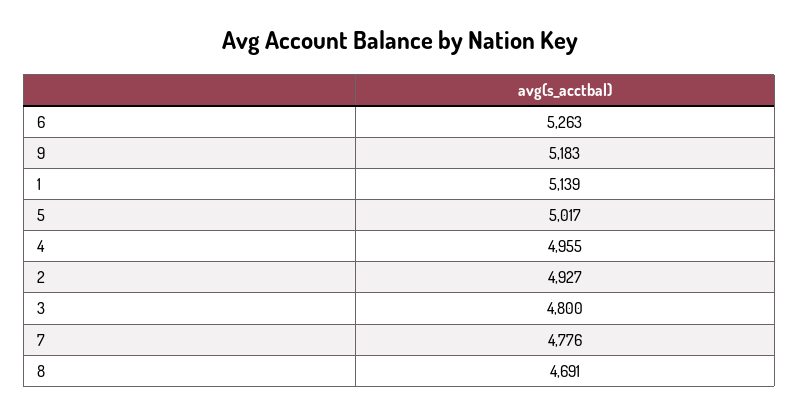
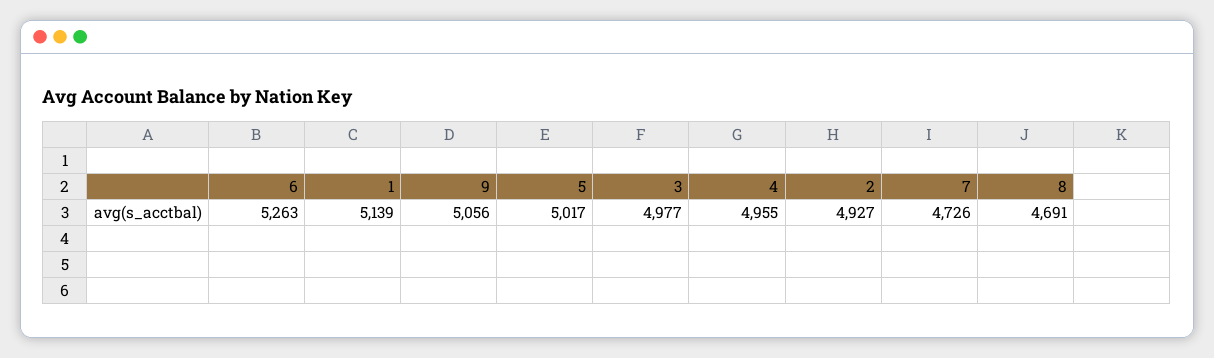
  {
    "6": 5263,
-   "9": 5183,
+   "9": 5056,
    "1": 5139,
    "5": 5017,
    "4": 4955,
    "2": 4927,
-   "3": 4800,
+   "3": 4977,
-   "7": 4776,
+   "7": 4726,
    "8": 4691
  }

